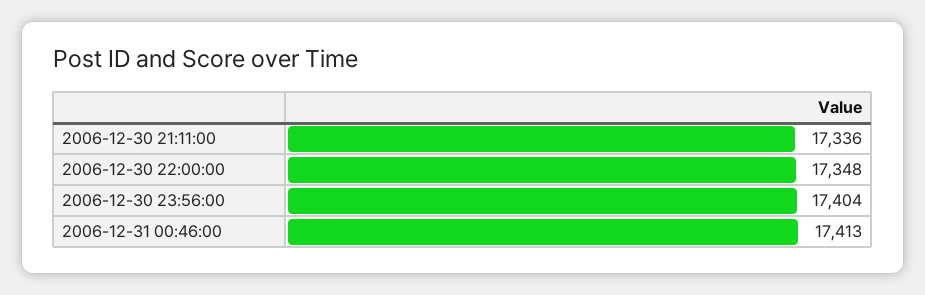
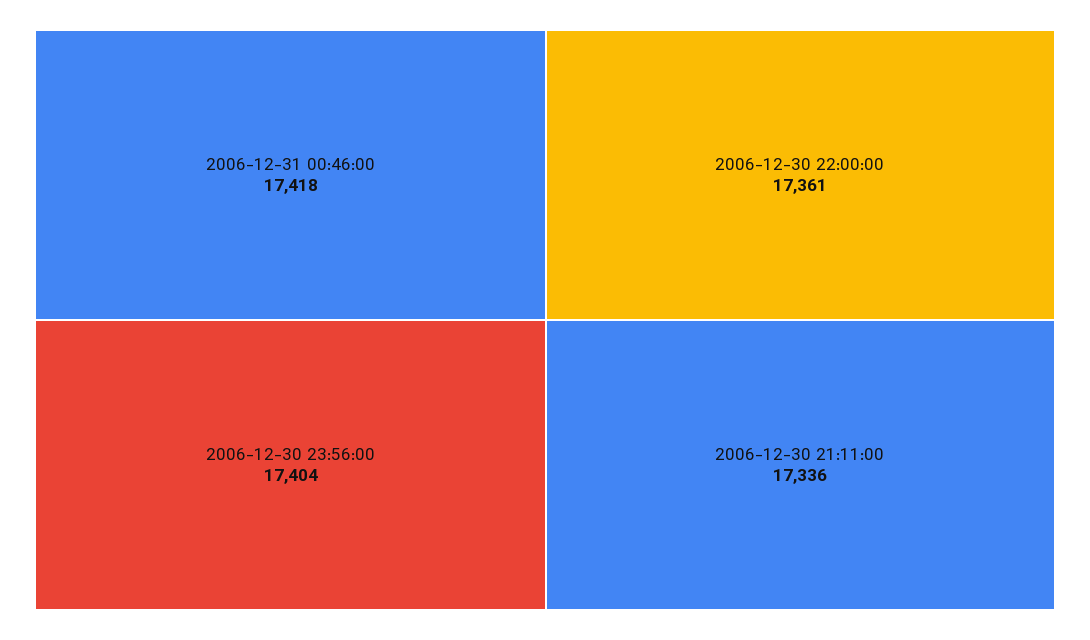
  {
    "2006-12-30 21:11:00": 17336,
-   "2006-12-30 22:00:00": 17348,
+   "2006-12-30 22:00:00": 17361,
    "2006-12-30 23:56:00": 17404,
-   "2006-12-31 00:46:00": 17413
+   "2006-12-31 00:46:00": 17418
  }

